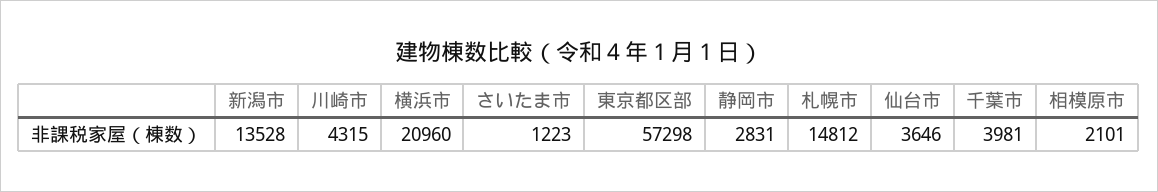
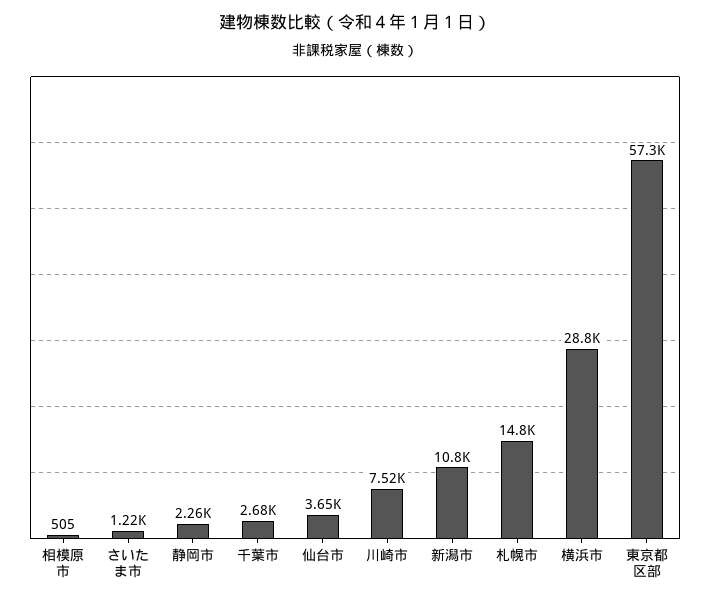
  {
-   "新潟市": 13528,
+   "新潟市": 10800,
-   "川崎市": 4315,
+   "川崎市": 7520,
-   "横浜市": 20960,
+   "横浜市": 28800,
    "さいたま市": 1223,
    "東京都区部": 57298,
-   "静岡市": 2831,
+   "静岡市": 2260,
    "札幌市": 14812,
    "仙台市": 3646,
-   "千葉市": 3981,
+   "千葉市": 2680,
-   "相模原市": 2101
+   "相模原市": 505
  }

